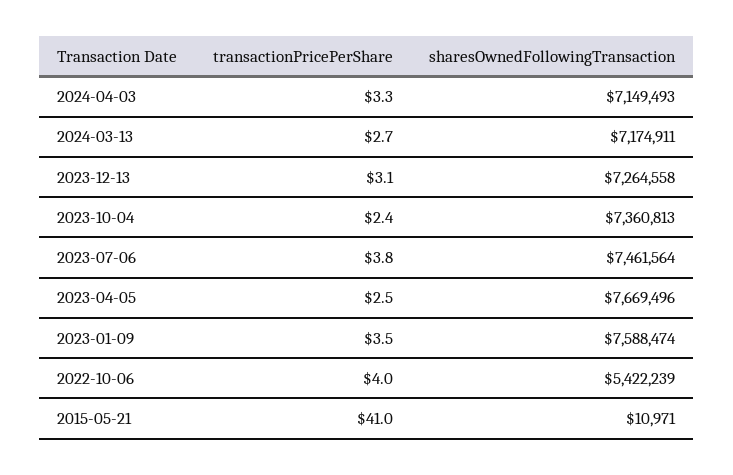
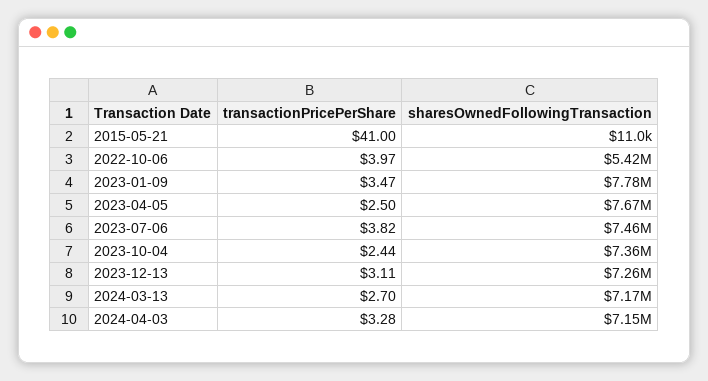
  {
    "transactionPricePerShare": {
      "2024-04-03": 3.28,
      "2024-03-13": 2.7,
      "2023-12-13": 3.11,
      "2023-10-04": 2.44,
      "2023-07-06": 3.82,
      "2023-04-05": 2.5,
      "2023-01-09": 3.47,
      "2022-10-06": 3.97,
      "2015-05-21": 41
    },
    "sharesOwnedFollowingTransaction": {
      "2024-04-03": 7149493,
      "2024-03-13": 7174911,
      "2023-12-13": 7264558,
      "2023-10-04": 7360813,
      "2023-07-06": 7461564,
      "2023-04-05": 7669496,
-     "2023-01-09": 7588474,
+     "2023-01-09": 7780000,
      "2022-10-06": 5422239,
      "2015-05-21": 10971
    }
  }

